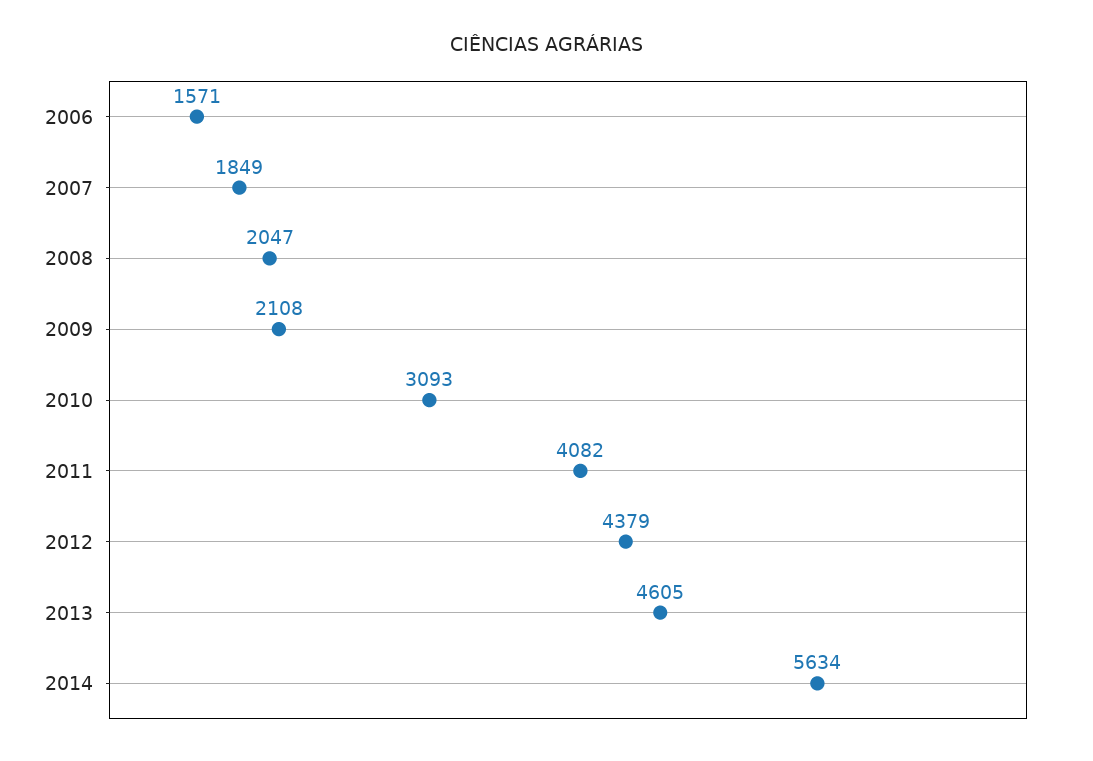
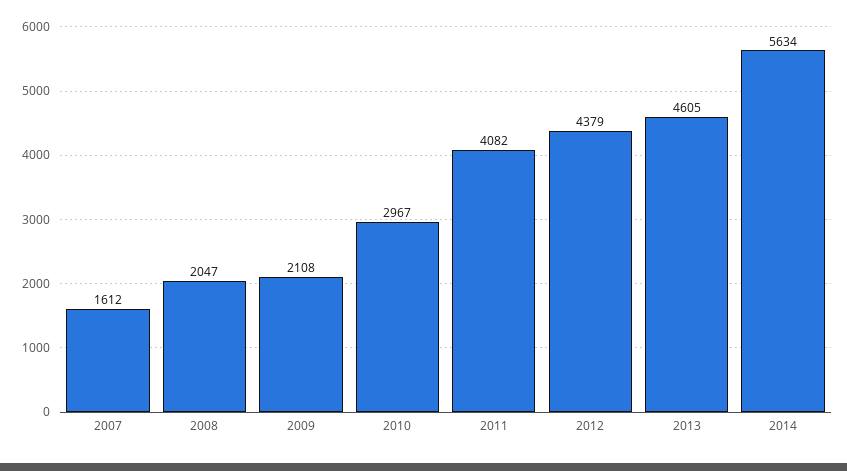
  {
-   "2006": 1571,
-   "2007": 1849,
+   "2007": 1612,
    "2008": 2047,
    "2009": 2108,
-   "2010": 3093,
+   "2010": 2967,
    "2011": 4082,
    "2012": 4379,
    "2013": 4605,
    "2014": 5634
  }

